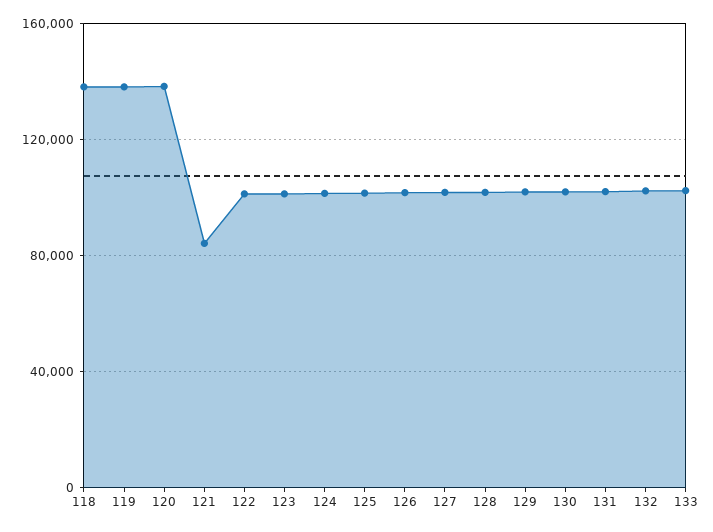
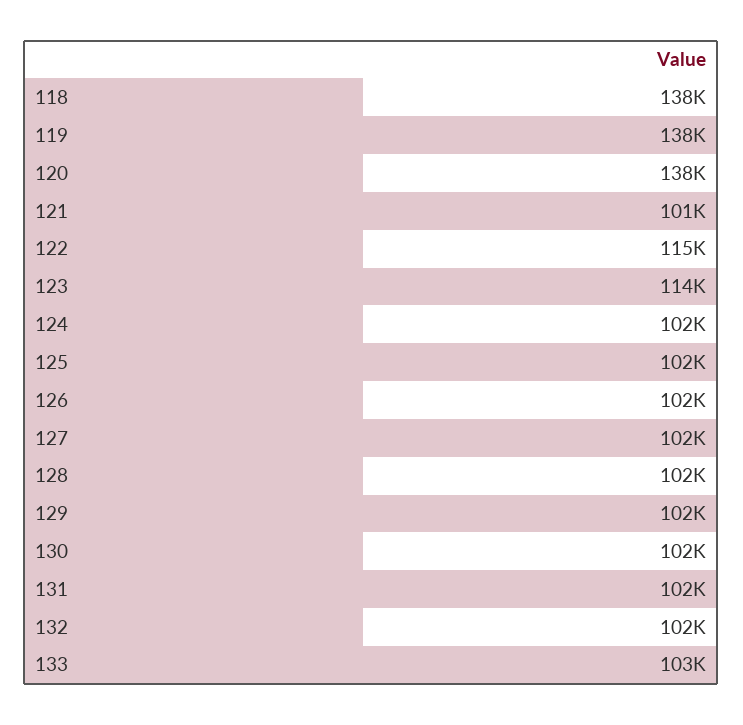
  {
    "118": 138000,
    "119": 138000,
    "120": 138000,
-   "121": 85000,
+   "121": 101000,
-   "122": 100000,
+   "122": 115000,
-   "123": 100000,
+   "123": 114000,
    "124": 102000,
    "125": 102000,
    "126": 102000,
    "127": 102000,
    "128": 102000,
    "129": 102000,
    "130": 102000,
    "131": 102000,
    "132": 102000,
    "133": 103000
  }

